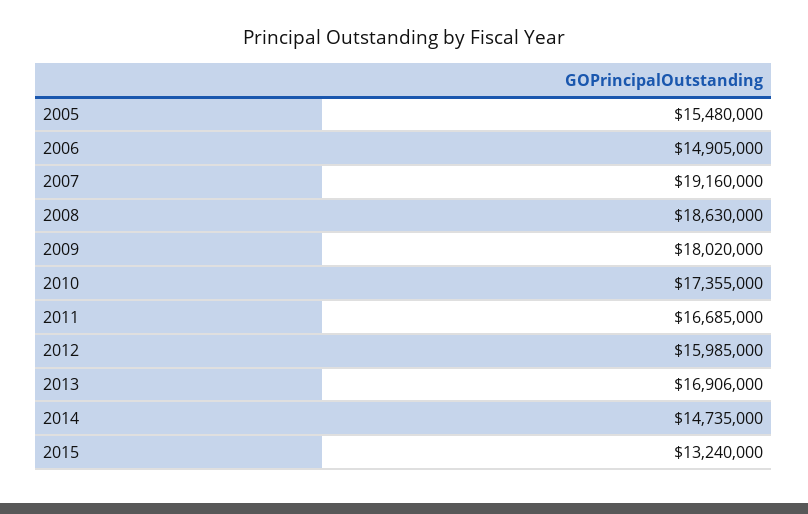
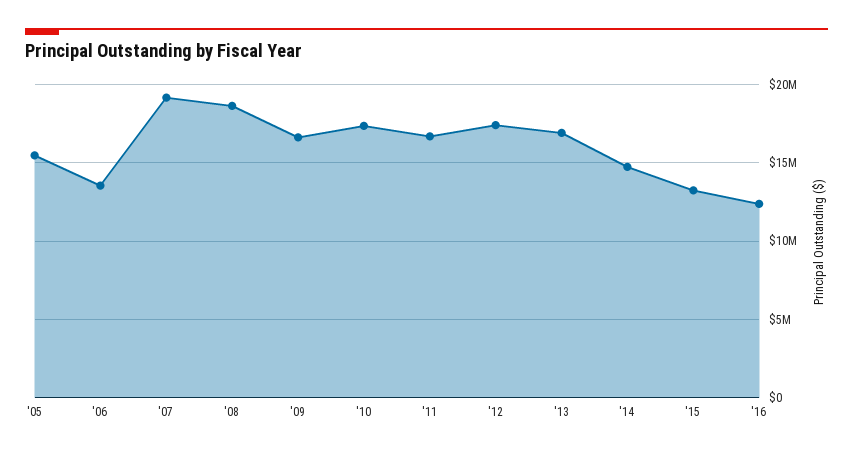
  {
    "2005": 15480000,
-   "2006": 14905000,
+   "2006": 13500000,
    "2007": 19160000,
    "2008": 18630000,
-   "2009": 18020000,
+   "2009": 16500000,
    "2010": 17355000,
    "2011": 16685000,
-   "2012": 15985000,
+   "2012": 17500000,
    "2013": 16906000,
    "2014": 14735000,
-   "2015": 13240000
+   "2015": 13240000,
+   "'16": 12500000
  }

